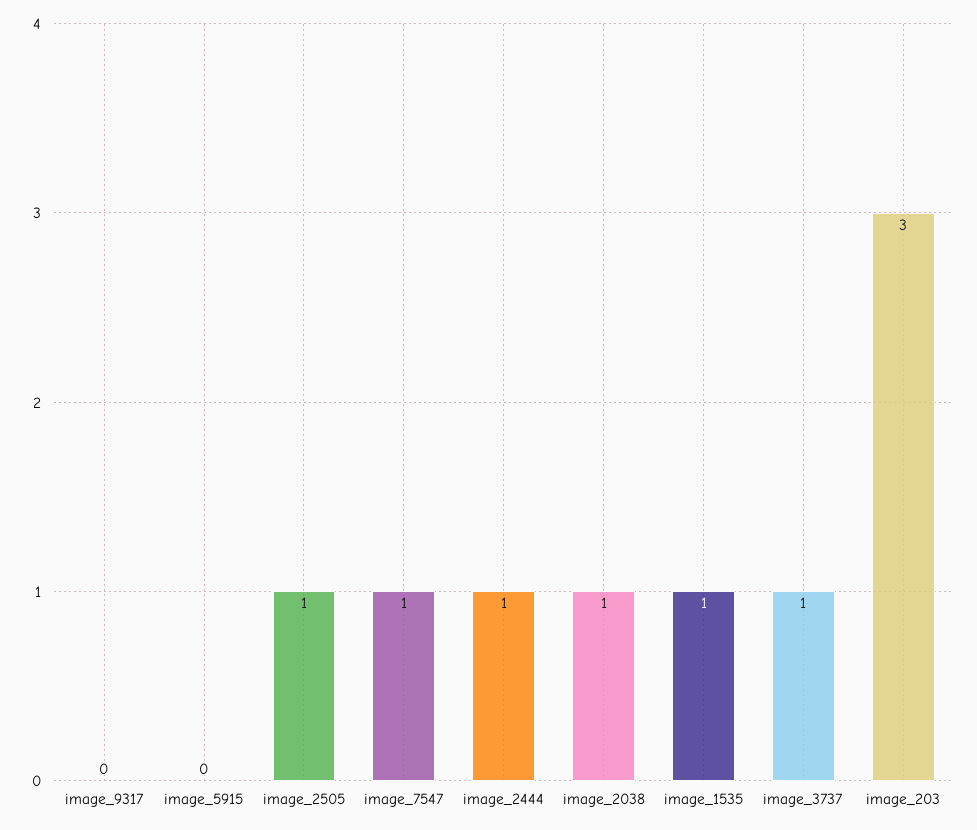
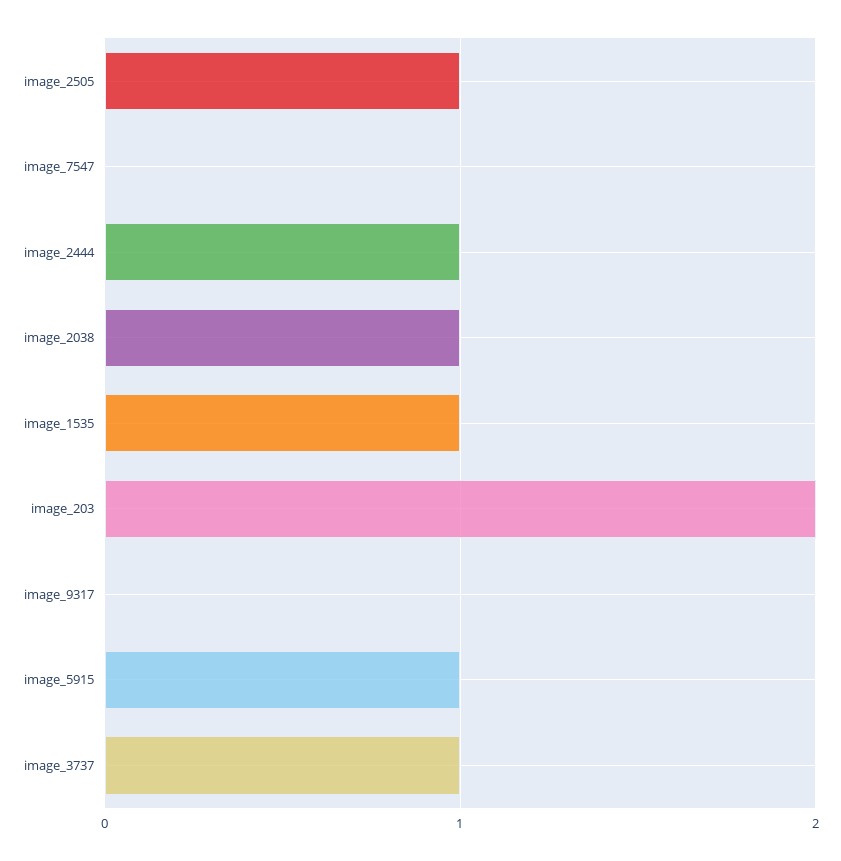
  {
    "image_9317": 0,
-   "image_5915": 0,
+   "image_5915": 1,
    "image_2505": 1,
-   "image_7547": 1,
+   "image_7547": 0,
    "image_2444": 1,
    "image_2038": 1,
    "image_1535": 1,
    "image_3737": 1,
-   "image_203": 3
+   "image_203": 2
  }

